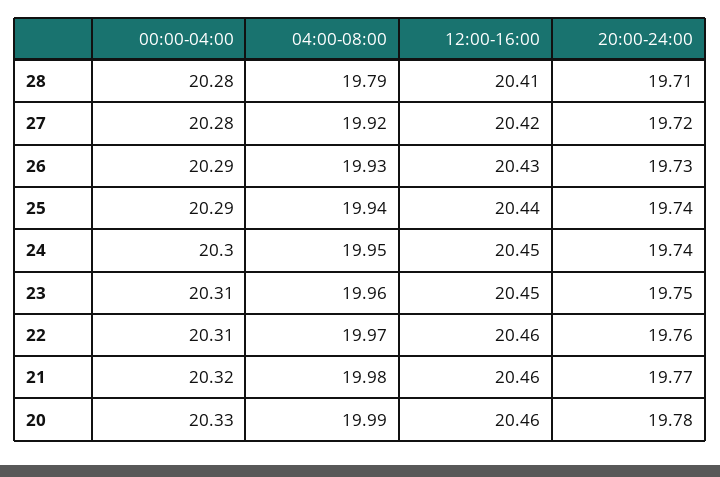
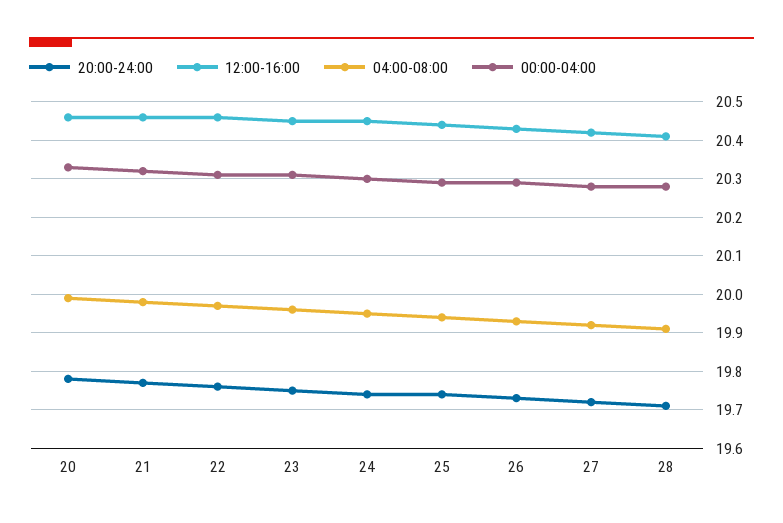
  {
    "00:00-04:00": {
      "28": 20.28,
      "27": 20.28,
      "26": 20.29,
      "25": 20.29,
      "24": 20.3,
      "23": 20.31,
      "22": 20.31,
      "21": 20.32,
      "20": 20.33
    },
    "04:00-08:00": {
-     "28": 19.79,
+     "28": 19.9,
      "27": 19.92,
      "26": 19.93,
      "25": 19.94,
      "24": 19.95,
      "23": 19.96,
      "22": 19.97,
      "21": 19.98,
      "20": 19.99
    },
    "12:00-16:00": {
      "28": 20.41,
      "27": 20.42,
      "26": 20.43,
      "25": 20.44,
      "24": 20.45,
      "23": 20.45,
      "22": 20.46,
      "21": 20.46,
      "20": 20.46
    },
    "20:00-24:00": {
      "28": 19.71,
      "27": 19.72,
      "26": 19.73,
      "25": 19.74,
      "24": 19.74,
      "23": 19.75,
      "22": 19.76,
      "21": 19.77,
      "20": 19.78
    }
  }

